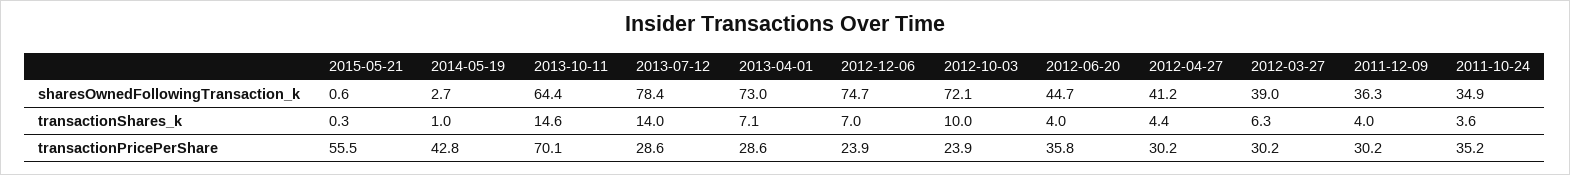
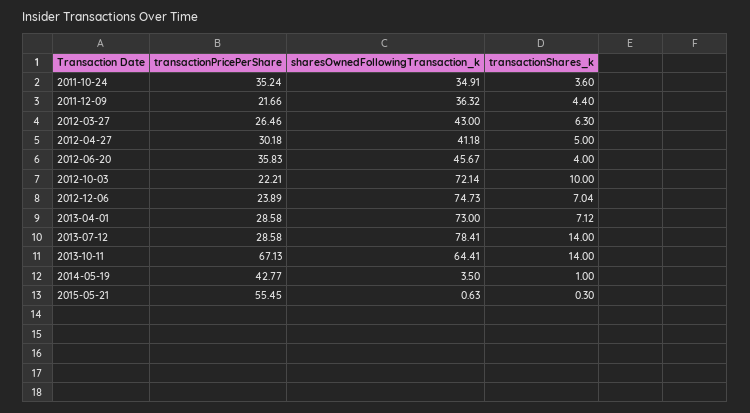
  {
    "2015-05-21": {
      "sharesOwnedFollowingTransaction_k": 0.63,
      "transactionShares_k": 0.3,
      "transactionPricePerShare": 55.45
    },
    "2014-05-19": {
-     "sharesOwnedFollowingTransaction_k": 2.7,
+     "sharesOwnedFollowingTransaction_k": 3.5,
      "transactionShares_k": 1,
      "transactionPricePerShare": 42.77
    },
    "2013-10-11": {
      "sharesOwnedFollowingTransaction_k": 64.41,
-     "transactionShares_k": 14.6,
+     "transactionShares_k": 14,
-     "transactionPricePerShare": 70.1
+     "transactionPricePerShare": 67.13
    },
    "2013-07-12": {
      "sharesOwnedFollowingTransaction_k": 78.41,
      "transactionShares_k": 14,
      "transactionPricePerShare": 28.58
    },
    "2013-04-01": {
      "sharesOwnedFollowingTransaction_k": 73,
      "transactionShares_k": 7.12,
      "transactionPricePerShare": 28.58
    },
    "2012-12-06": {
      "sharesOwnedFollowingTransaction_k": 74.73,
      "transactionShares_k": 7.04,
      "transactionPricePerShare": 23.89
    },
    "2012-10-03": {
      "sharesOwnedFollowingTransaction_k": 72.14,
      "transactionShares_k": 10,
-     "transactionPricePerShare": 23.9
+     "transactionPricePerShare": 22.21
    },
    "2012-06-20": {
-     "sharesOwnedFollowingTransaction_k": 44.7,
+     "sharesOwnedFollowingTransaction_k": 45.67,
      "transactionShares_k": 4,
      "transactionPricePerShare": 35.83
    },
    "2012-04-27": {
      "sharesOwnedFollowingTransaction_k": 41.18,
-     "transactionShares_k": 4.4,
+     "transactionShares_k": 5,
      "transactionPricePerShare": 30.18
    },
    "2012-03-27": {
-     "sharesOwnedFollowingTransaction_k": 39,
+     "sharesOwnedFollowingTransaction_k": 43,
      "transactionShares_k": 6.3,
-     "transactionPricePerShare": 30.2
+     "transactionPricePerShare": 26.46
    },
    "2011-12-09": {
      "sharesOwnedFollowingTransaction_k": 36.32,
-     "transactionShares_k": 4,
+     "transactionShares_k": 4.4,
-     "transactionPricePerShare": 30.2
+     "transactionPricePerShare": 21.66
    },
    "2011-10-24": {
      "sharesOwnedFollowingTransaction_k": 34.91,
      "transactionShares_k": 3.6,
      "transactionPricePerShare": 35.24
    }
  }

